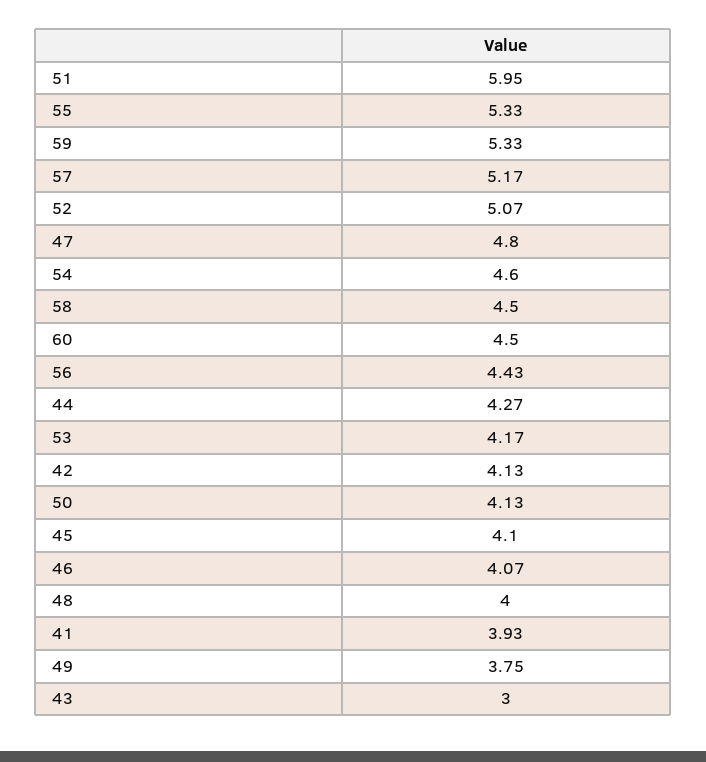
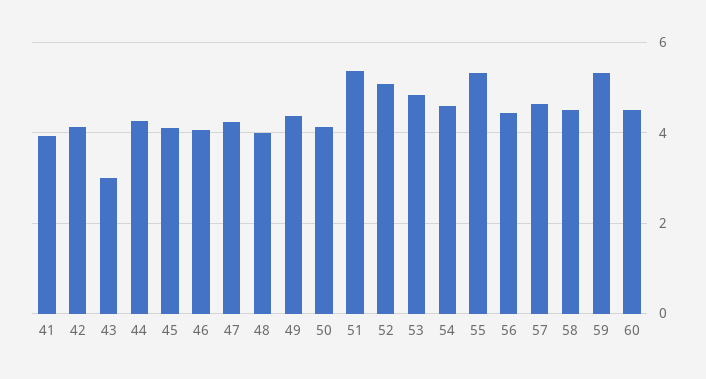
  {
-   "51": 5.95,
+   "51": 5.4,
    "55": 5.33,
    "59": 5.33,
-   "57": 5.17,
+   "57": 4.6,
    "52": 5.07,
-   "47": 4.8,
+   "47": 4.2,
    "54": 4.6,
    "58": 4.5,
    "60": 4.5,
    "56": 4.43,
    "44": 4.27,
-   "53": 4.17,
+   "53": 4.8,
    "42": 4.13,
    "50": 4.13,
    "45": 4.1,
    "46": 4.07,
    "48": 4,
    "41": 3.93,
-   "49": 3.75,
+   "49": 4.4,
    "43": 3
  }

